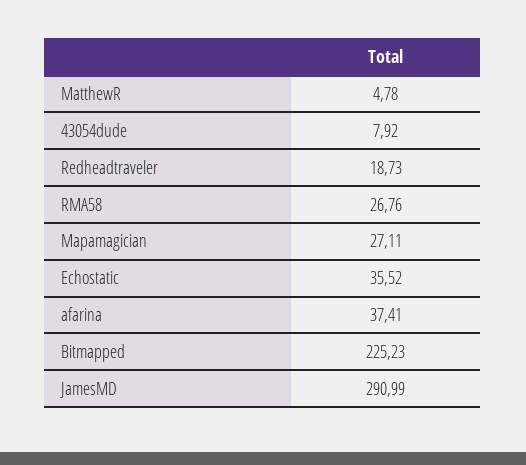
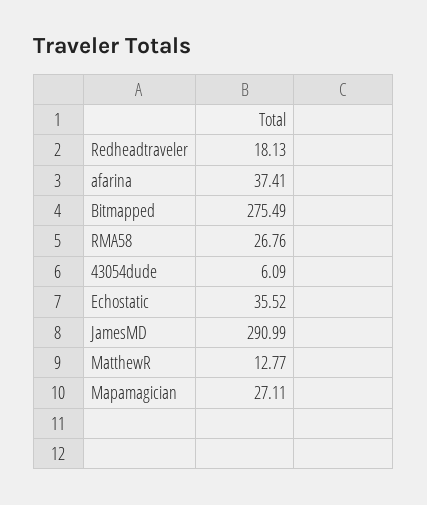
  {
-   "MatthewR": 4.78,
+   "MatthewR": 12.77,
-   "43054dude": 7.92,
+   "43054dude": 6.09,
-   "Redheadtraveler": 18.73,
+   "Redheadtraveler": 18.13,
    "RMA58": 26.76,
    "Mapamagician": 27.11,
    "Echostatic": 35.52,
    "afarina": 37.41,
-   "Bitmapped": 225.23,
+   "Bitmapped": 275.49,
    "JamesMD": 290.99
  }

